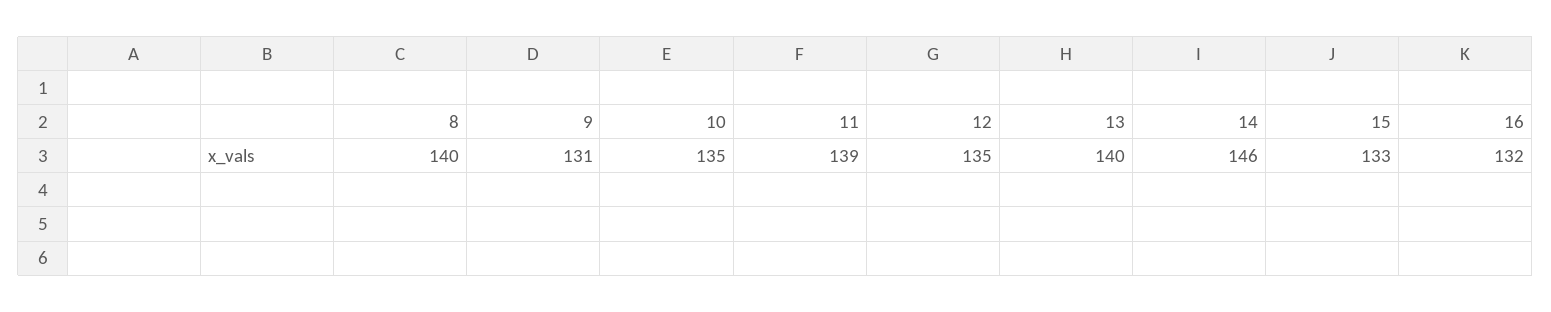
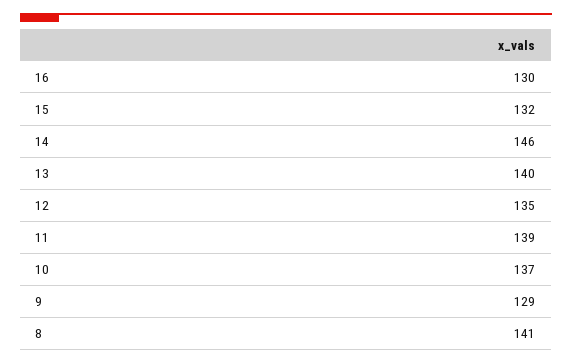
  {
-   "8": 140,
+   "8": 141,
-   "9": 131,
+   "9": 129,
-   "10": 135,
+   "10": 137,
    "11": 139,
    "12": 135,
    "13": 140,
    "14": 146,
-   "15": 133,
+   "15": 132,
-   "16": 132
+   "16": 130
  }

